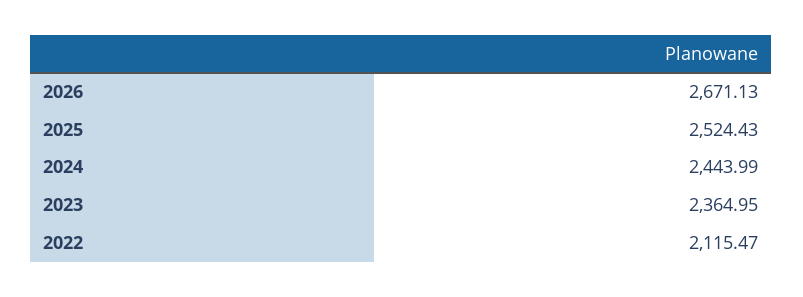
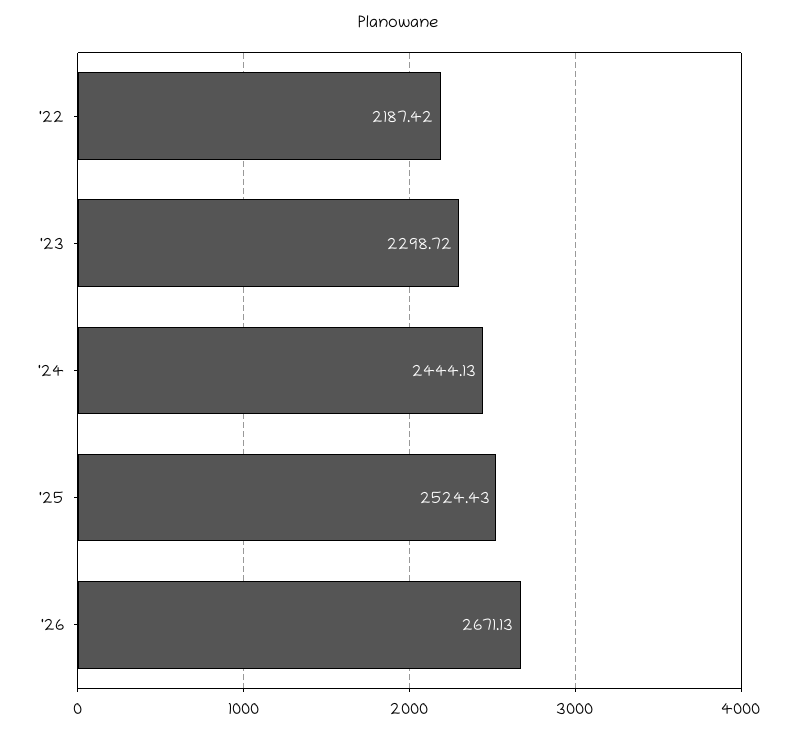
  {
    "2026": 2671.13,
    "2025": 2524.43,
-   "2024": 2443.99,
+   "2024": 2444.13,
-   "2023": 2364.95,
+   "2023": 2298.72,
-   "2022": 2115.47
+   "2022": 2187.42
  }

